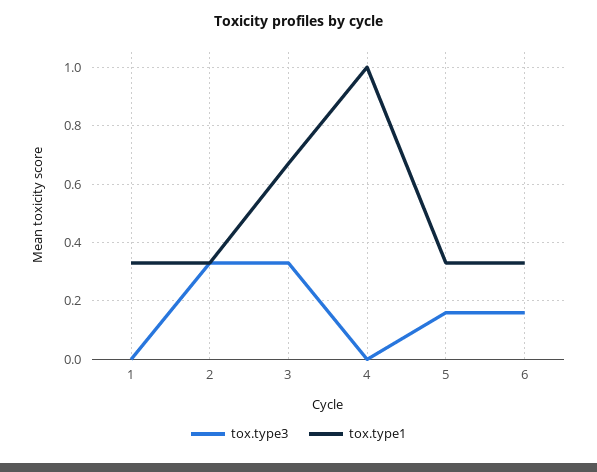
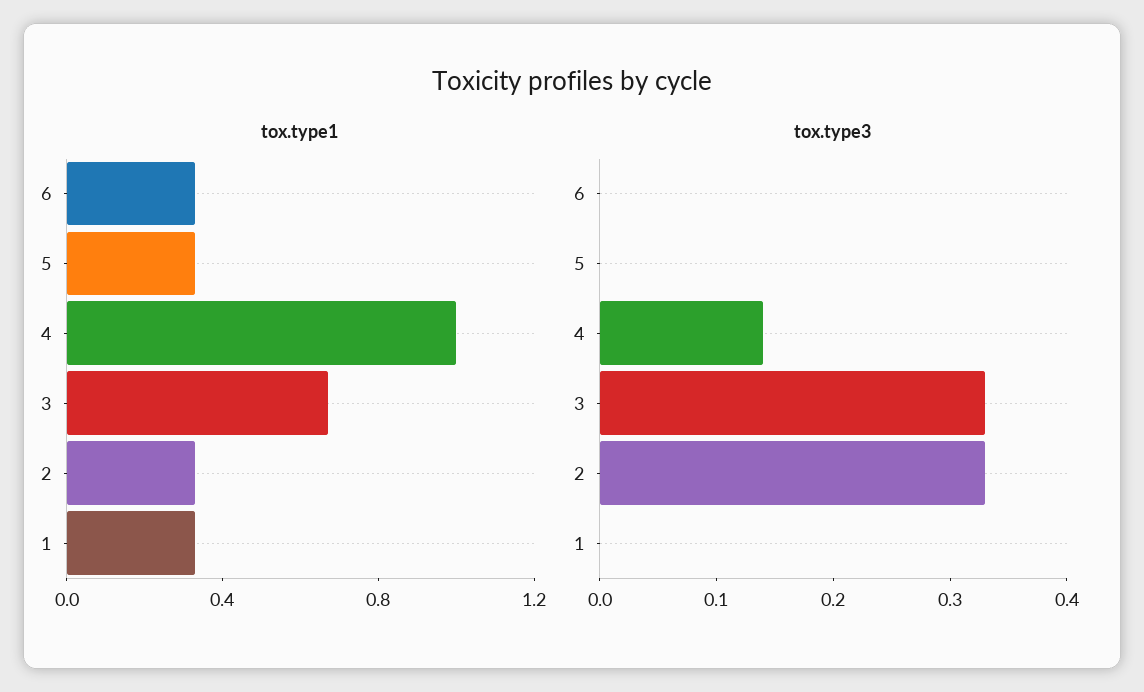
  {
    "tox.type3": {
      "1": 0,
      "2": 0.33,
      "3": 0.33,
-     "4": 0,
+     "4": 0.14,
-     "5": 0.15,
+     "5": 0,
-     "6": 0.15
+     "6": 0
    },
    "tox.type1": {
      "1": 0.35,
      "2": 0.35,
      "3": 0.65,
      "4": 1,
      "5": 0.35,
      "6": 0.35
    }
  }

